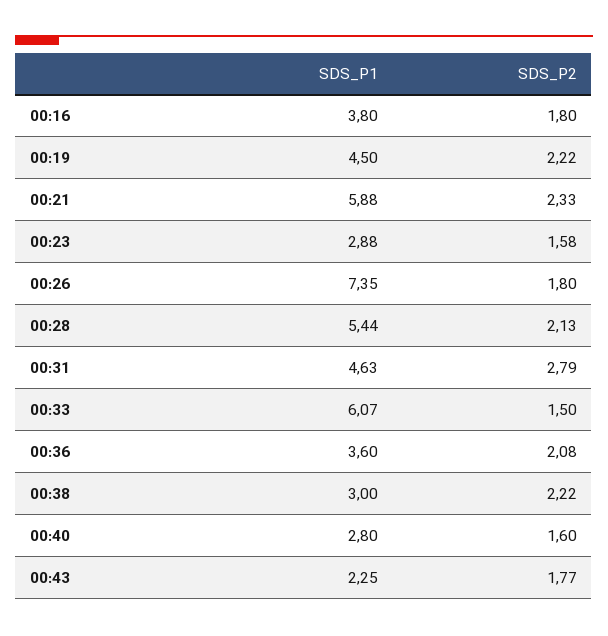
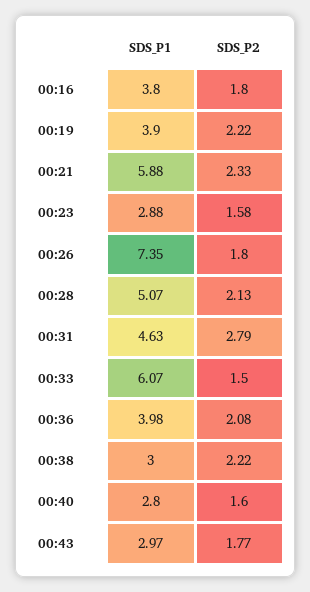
  {
    "SDS_P1": {
      "00:16": 3.8,
-     "00:19": 4.5,
+     "00:19": 3.9,
      "00:21": 5.88,
      "00:23": 2.88,
      "00:26": 7.35,
-     "00:28": 5.44,
+     "00:28": 5.07,
      "00:31": 4.63,
      "00:33": 6.07,
-     "00:36": 3.6,
+     "00:36": 3.98,
      "00:38": 3,
      "00:40": 2.8,
-     "00:43": 2.25
+     "00:43": 2.97
    },
    "SDS_P2": {
      "00:16": 1.8,
      "00:19": 2.22,
      "00:21": 2.33,
      "00:23": 1.58,
      "00:26": 1.8,
      "00:28": 2.13,
      "00:31": 2.79,
      "00:33": 1.5,
      "00:36": 2.08,
      "00:38": 2.22,
      "00:40": 1.6,
      "00:43": 1.77
    }
  }

